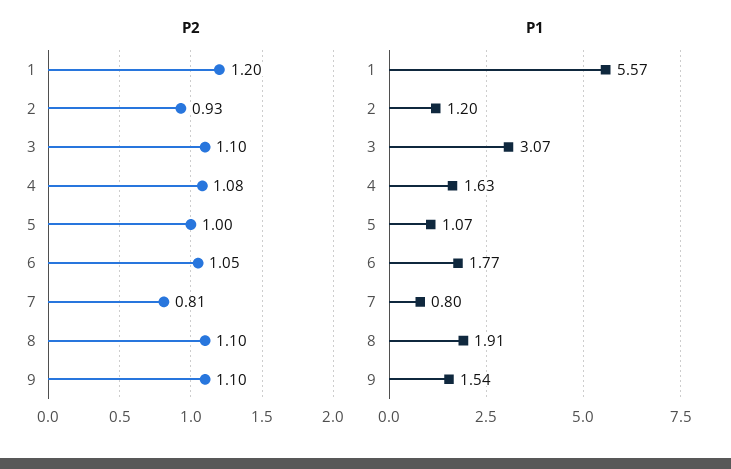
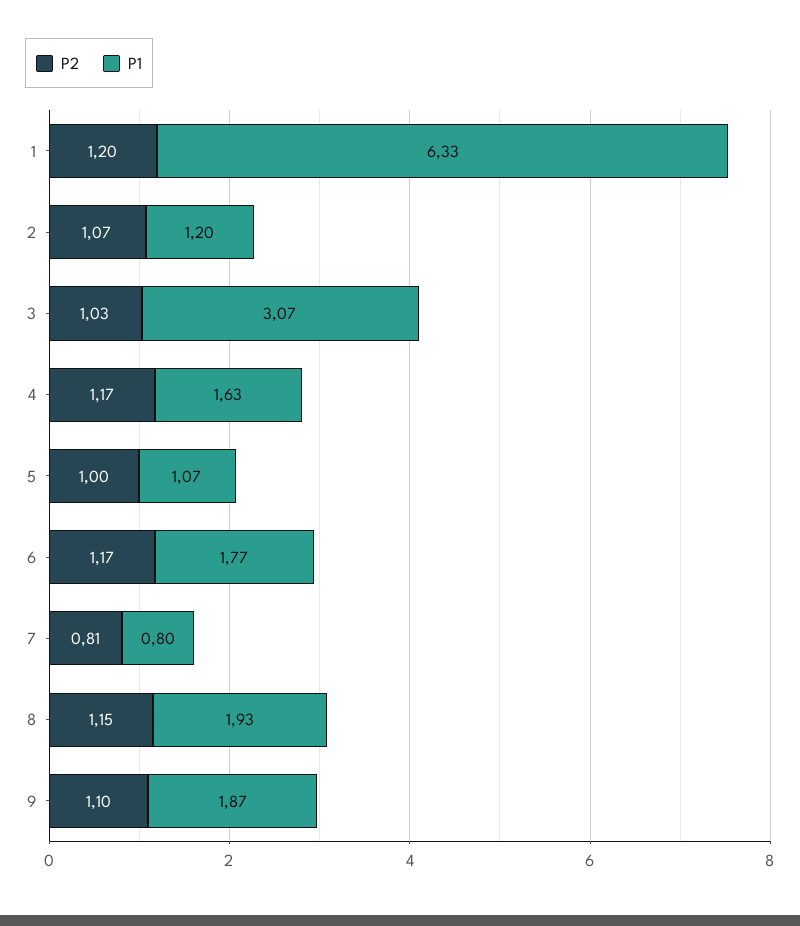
  {
    "P2": {
      "1": 1.2,
-     "2": 0.93,
+     "2": 1.07,
-     "3": 1.1,
+     "3": 1.03,
-     "4": 1.08,
+     "4": 1.17,
      "5": 1,
-     "6": 1.05,
+     "6": 1.17,
      "7": 0.81,
-     "8": 1.1,
+     "8": 1.15,
      "9": 1.1
    },
    "P1": {
-     "1": 5.57,
+     "1": 6.33,
      "2": 1.2,
      "3": 3.07,
      "4": 1.63,
      "5": 1.07,
      "6": 1.77,
      "7": 0.8,
-     "8": 1.91,
+     "8": 1.93,
-     "9": 1.54
+     "9": 1.87
    }
  }

